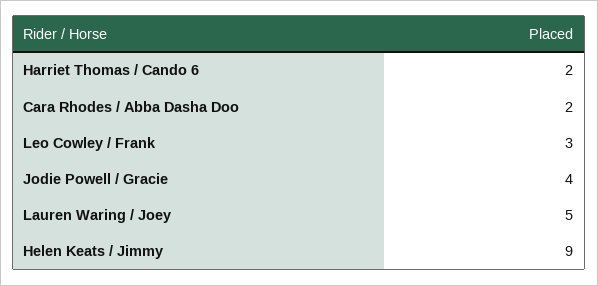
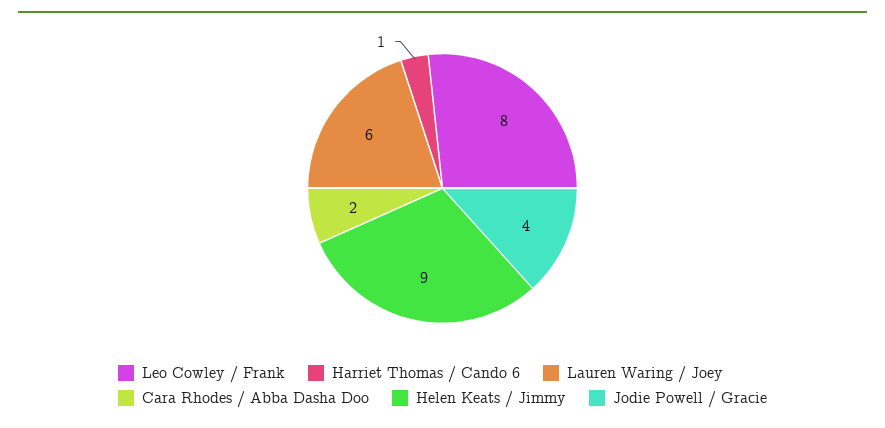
  {
-   "Harriet Thomas / Cando 6": 2,
+   "Harriet Thomas / Cando 6": 1,
    "Cara Rhodes / Abba Dasha Doo": 2,
-   "Leo Cowley / Frank": 3,
+   "Leo Cowley / Frank": 8,
    "Jodie Powell / Gracie": 4,
-   "Lauren Waring / Joey": 5,
+   "Lauren Waring / Joey": 6,
    "Helen Keats / Jimmy": 9
  }

